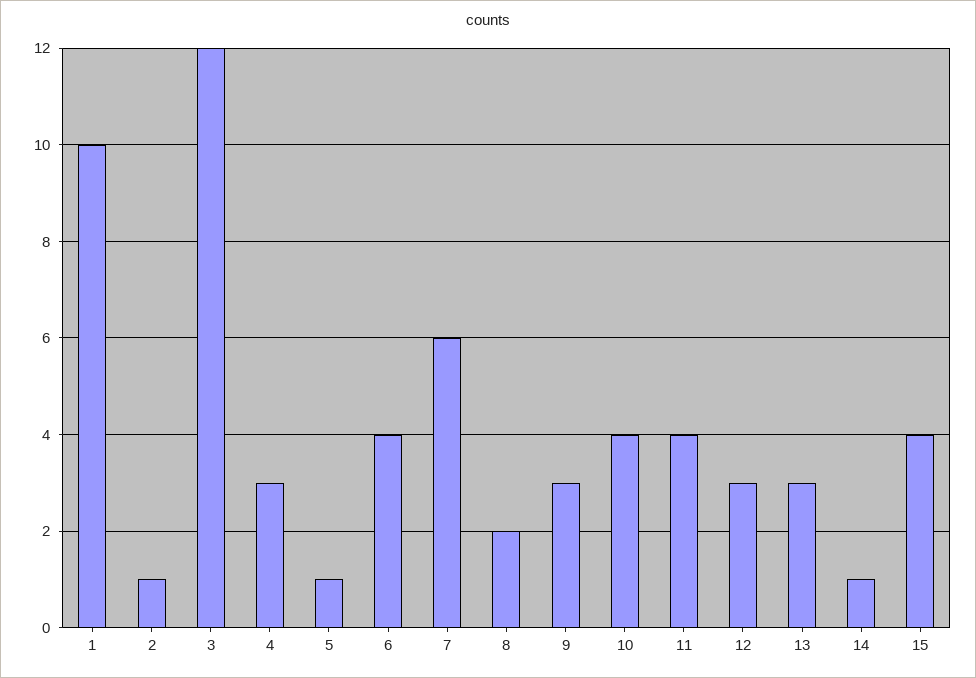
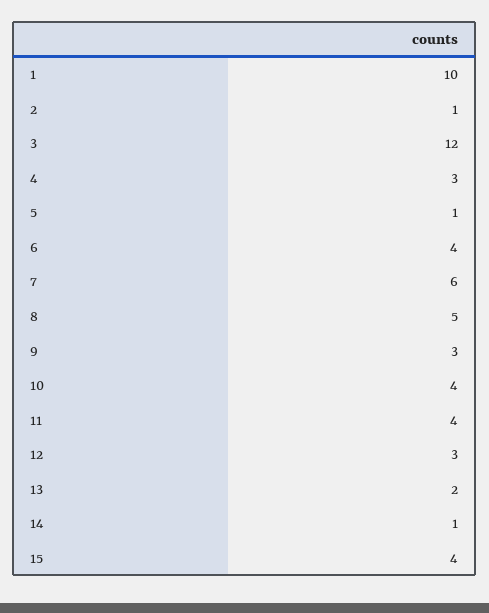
  {
    "1": 10,
    "2": 1,
    "3": 12,
    "4": 3,
    "5": 1,
    "6": 4,
    "7": 6,
-   "8": 2,
+   "8": 5,
    "9": 3,
    "10": 4,
    "11": 4,
    "12": 3,
-   "13": 3,
+   "13": 2,
    "14": 1,
    "15": 4
  }

